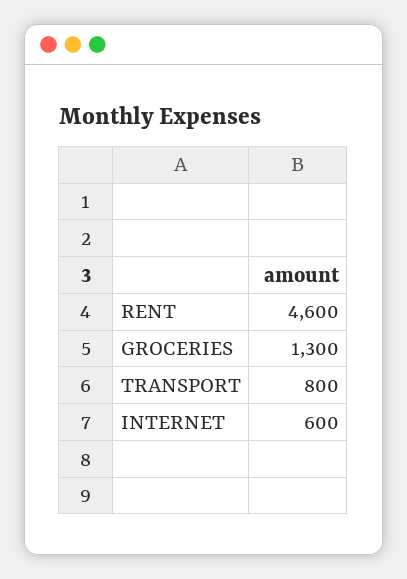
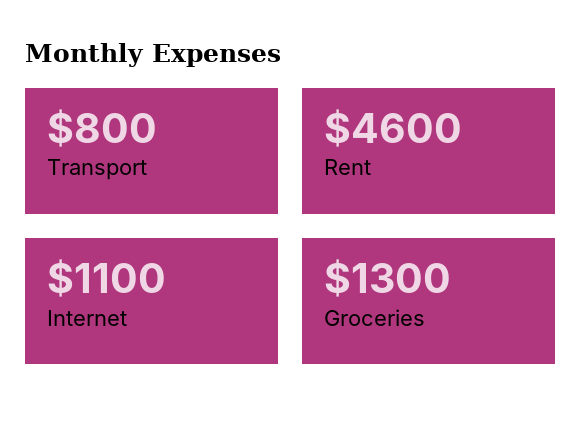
  {
    "RENT": 4600,
    "GROCERIES": 1300,
    "TRANSPORT": 800,
-   "INTERNET": 600
+   "INTERNET": 1100
  }

